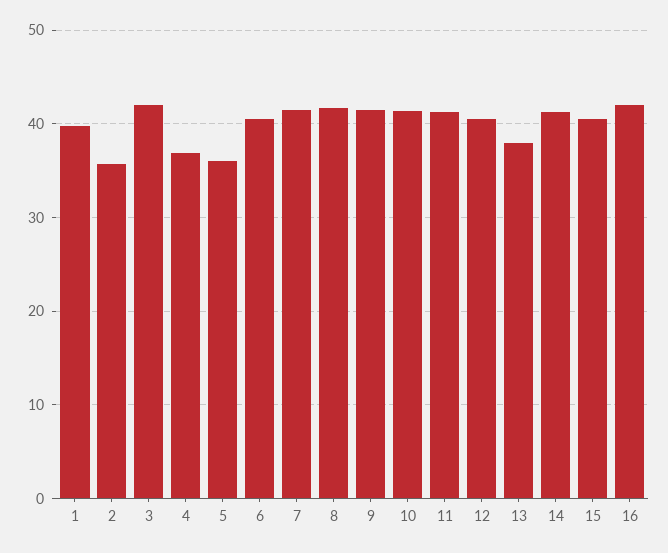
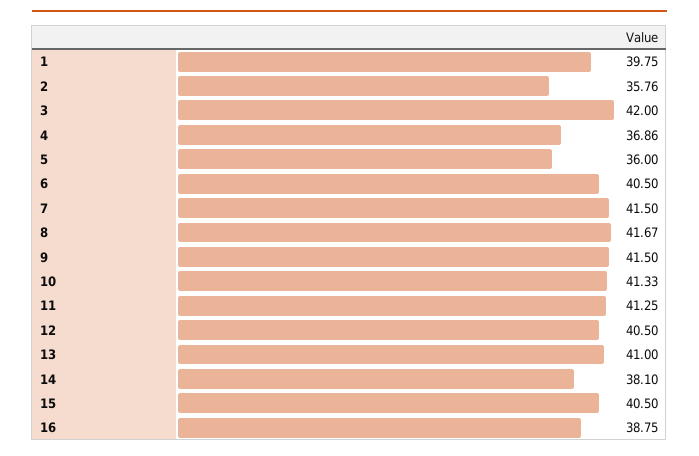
  {
    "1": 39.75,
    "2": 35.76,
    "3": 42,
    "4": 36.86,
    "5": 36,
    "6": 40.5,
    "7": 41.5,
    "8": 41.67,
    "9": 41.5,
    "10": 41.33,
    "11": 41.25,
    "12": 40.5,
-   "13": 38,
+   "13": 41,
-   "14": 41,
+   "14": 38.1,
    "15": 40.5,
-   "16": 42
+   "16": 38.75
  }

